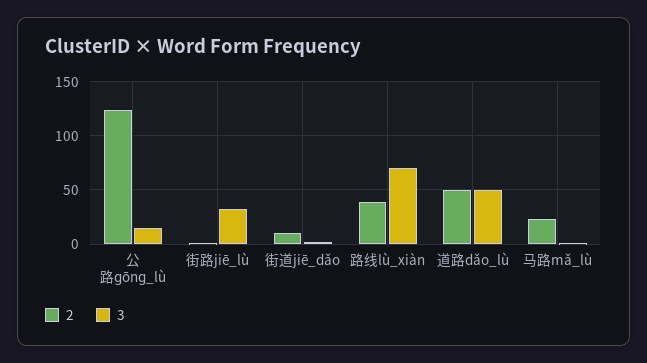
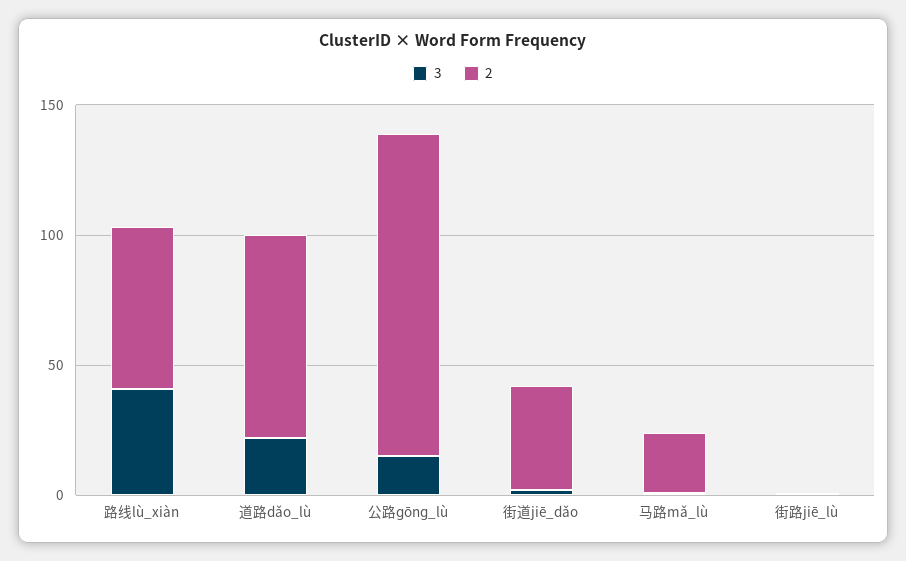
  {
    "2": {
      "公路ɡōnɡ_lù": 120,
      "街路jiē_lù": 0,
-     "街道jiē_dǎo": 10,
+     "街道jiē_dǎo": 40,
-     "路线lù_xiàn": 40,
+     "路线lù_xiàn": 60,
-     "道路dǎo_lù": 50,
+     "道路dǎo_lù": 80,
      "马路mǎ_lù": 20
    },
    "3": {
      "公路ɡōnɡ_lù": 20,
-     "街路jiē_lù": 30,
+     "街路jiē_lù": 0,
      "街道jiē_dǎo": 0,
-     "路线lù_xiàn": 70,
+     "路线lù_xiàn": 40,
-     "道路dǎo_lù": 50,
+     "道路dǎo_lù": 20,
      "马路mǎ_lù": 0
    }
  }

